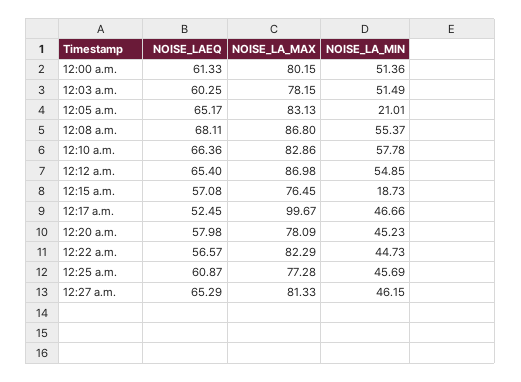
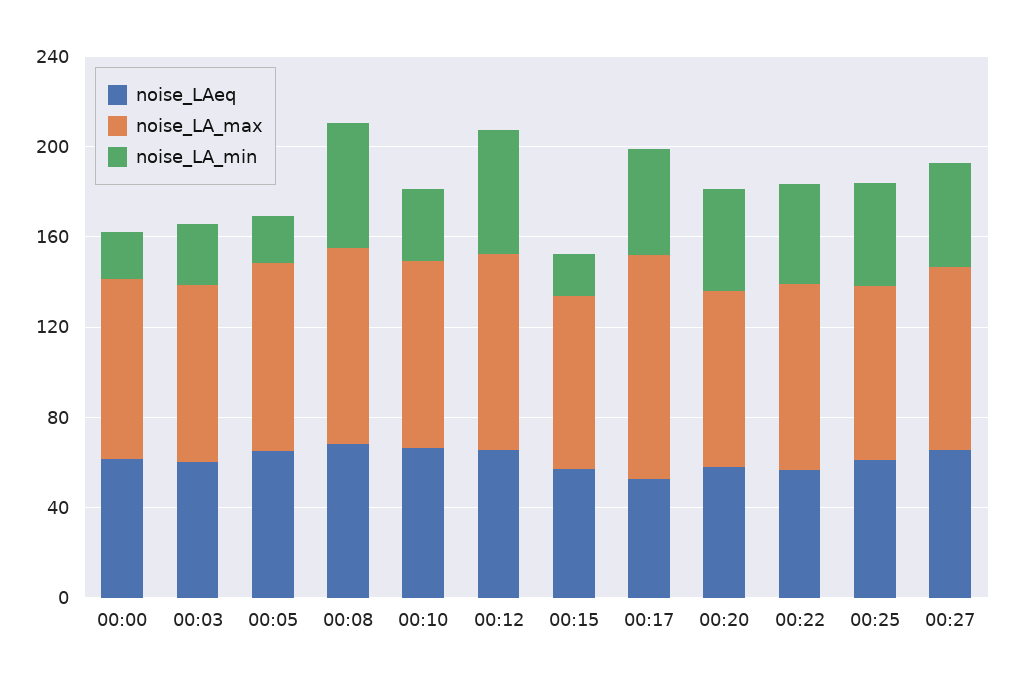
  {
    "NOISE_LAEQ": {
      "12:00 a.m.": 61.33,
      "12:03 a.m.": 60.25,
      "12:05 a.m.": 65.17,
      "12:08 a.m.": 68.11,
      "12:10 a.m.": 66.36,
      "12:12 a.m.": 65.4,
      "12:15 a.m.": 57.08,
      "12:17 a.m.": 52.45,
      "12:20 a.m.": 57.98,
      "12:22 a.m.": 56.57,
      "12:25 a.m.": 60.87,
      "12:27 a.m.": 65.29
    },
    "NOISE_LA_MAX": {
      "12:00 a.m.": 80.15,
      "12:03 a.m.": 78.15,
      "12:05 a.m.": 83.13,
      "12:08 a.m.": 86.8,
      "12:10 a.m.": 82.86,
      "12:12 a.m.": 86.98,
      "12:15 a.m.": 76.45,
      "12:17 a.m.": 99.67,
      "12:20 a.m.": 78.09,
      "12:22 a.m.": 82.29,
      "12:25 a.m.": 77.28,
      "12:27 a.m.": 81.33
    },
    "NOISE_LA_MIN": {
-     "12:00 a.m.": 51.36,
+     "12:00 a.m.": 20,
-     "12:03 a.m.": 51.49,
+     "12:03 a.m.": 30,
      "12:05 a.m.": 21.01,
      "12:08 a.m.": 55.37,
-     "12:10 a.m.": 57.78,
+     "12:10 a.m.": 30,
      "12:12 a.m.": 54.85,
      "12:15 a.m.": 18.73,
      "12:17 a.m.": 46.66,
      "12:20 a.m.": 45.23,
      "12:22 a.m.": 44.73,
      "12:25 a.m.": 45.69,
      "12:27 a.m.": 46.15
    }
  }

